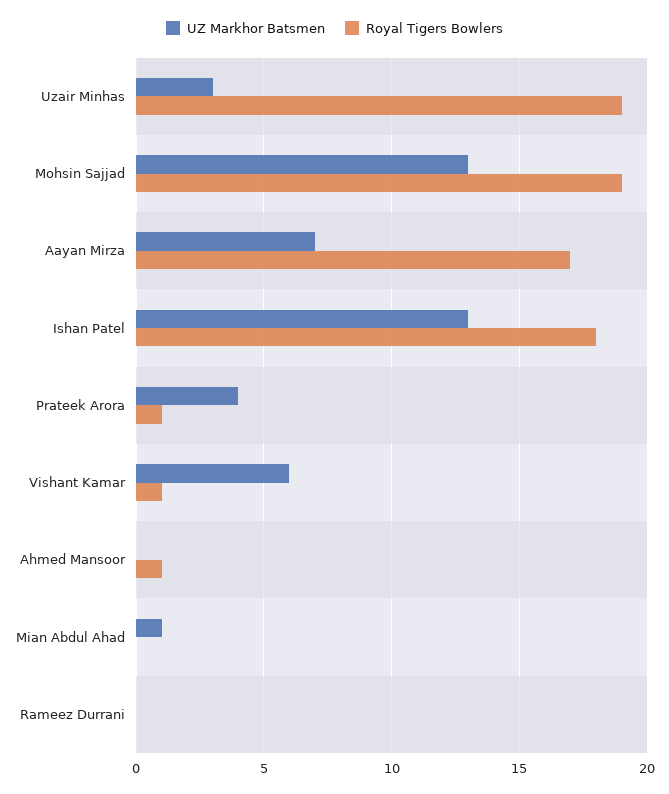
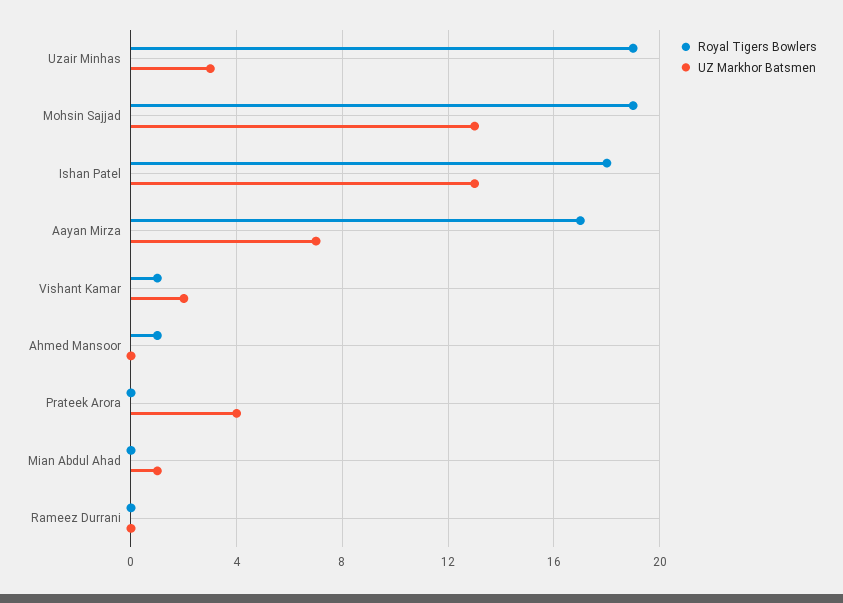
  {
    "UZ Markhor Batsmen": {
      "Uzair Minhas": 3,
      "Mohsin Sajjad": 13,
      "Aayan Mirza": 7,
      "Ishan Patel": 13,
      "Prateek Arora": 4,
-     "Vishant Kamar": 6,
+     "Vishant Kamar": 2,
      "Ahmed Mansoor": 0,
      "Mian Abdul Ahad": 1,
      "Rameez Durrani": 0
    },
    "Royal Tigers Bowlers": {
      "Uzair Minhas": 19,
      "Mohsin Sajjad": 19,
      "Aayan Mirza": 17,
      "Ishan Patel": 18,
-     "Prateek Arora": 1,
+     "Prateek Arora": 0,
      "Vishant Kamar": 1,
      "Ahmed Mansoor": 1,
      "Mian Abdul Ahad": 0,
      "Rameez Durrani": 0
    }
  }

